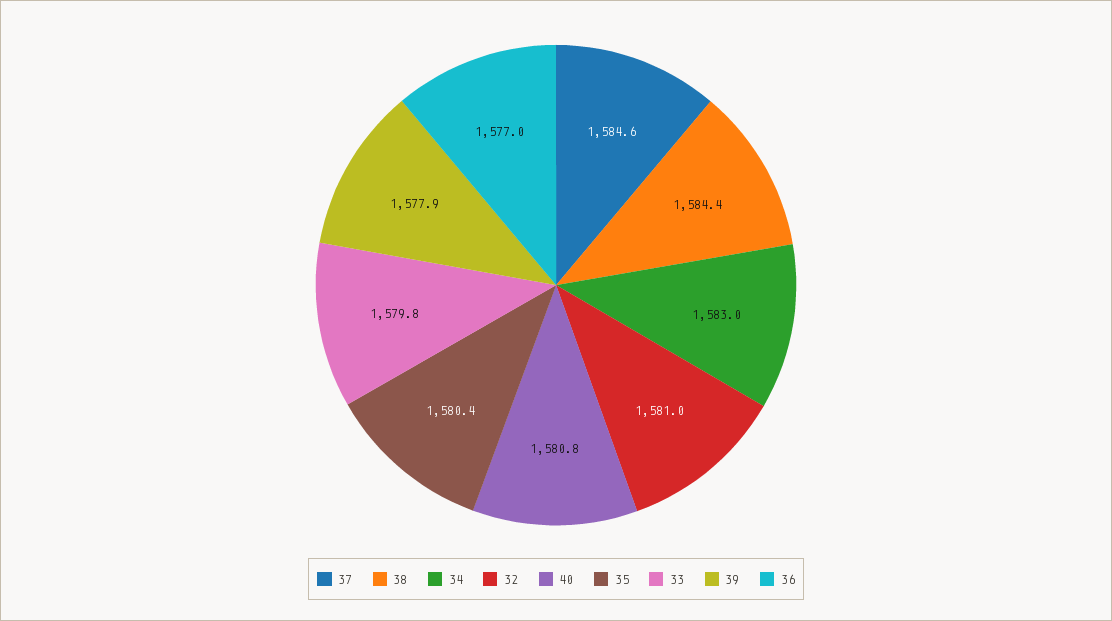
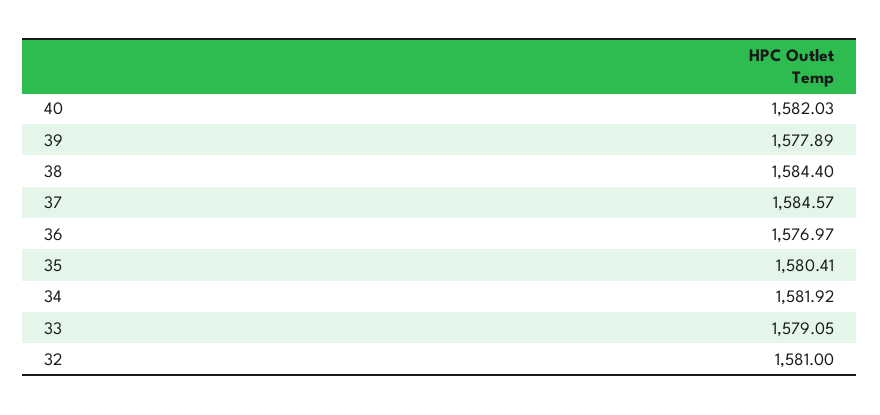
  {
    "37": 1584.57,
    "38": 1584.4,
-   "34": 1583,
+   "34": 1581.92,
    "32": 1581,
-   "40": 1580.8,
+   "40": 1582.03,
    "35": 1580.41,
-   "33": 1579.8,
+   "33": 1579.05,
    "39": 1577.89,
    "36": 1576.97
  }

